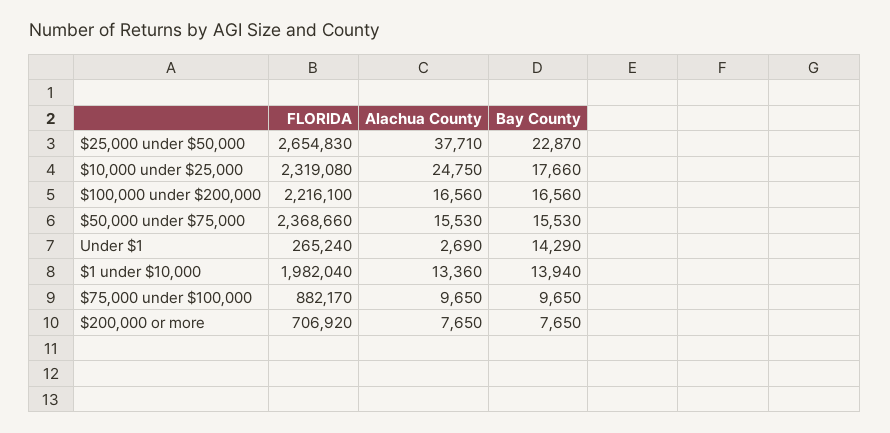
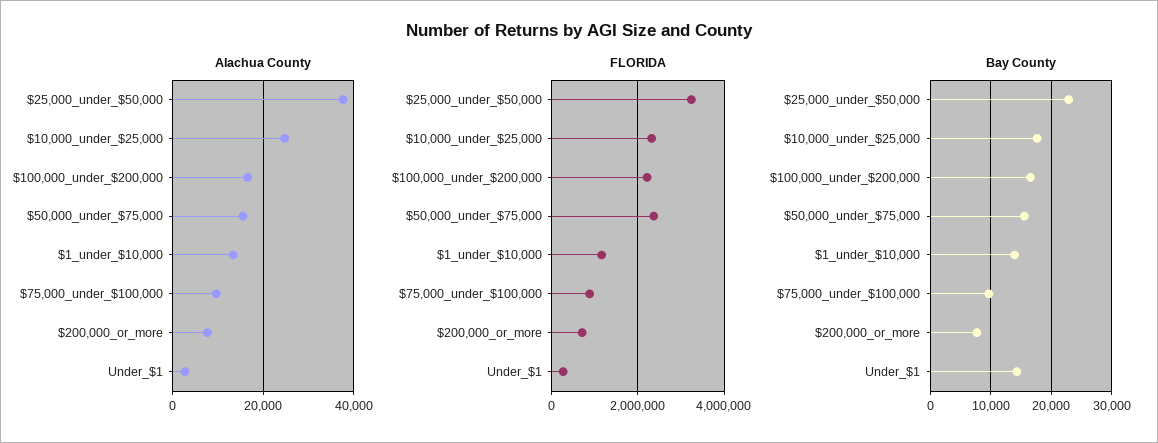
  {
    "FLORIDA": {
-     "$25,000 under $50,000": 2654830,
+     "$25,000 under $50,000": 3200000,
      "$10,000 under $25,000": 2319080,
      "$100,000 under $200,000": 2216100,
      "$50,000 under $75,000": 2368660,
      "Under $1": 265240,
-     "$1 under $10,000": 1982040,
+     "$1 under $10,000": 1200000,
      "$75,000 under $100,000": 882170,
      "$200,000 or more": 706920
    },
    "Alachua County": {
      "$25,000 under $50,000": 37710,
      "$10,000 under $25,000": 24750,
      "$100,000 under $200,000": 16560,
      "$50,000 under $75,000": 15530,
      "Under $1": 2690,
      "$1 under $10,000": 13360,
      "$75,000 under $100,000": 9650,
      "$200,000 or more": 7650
    },
    "Bay County": {
      "$25,000 under $50,000": 22870,
      "$10,000 under $25,000": 17660,
      "$100,000 under $200,000": 16560,
      "$50,000 under $75,000": 15530,
      "Under $1": 14290,
      "$1 under $10,000": 13940,
      "$75,000 under $100,000": 9650,
      "$200,000 or more": 7650
    }
  }

